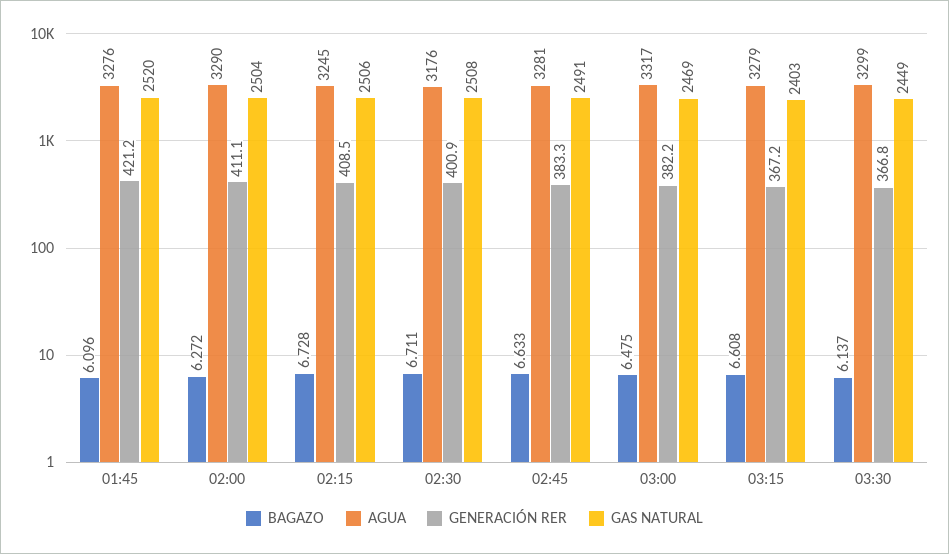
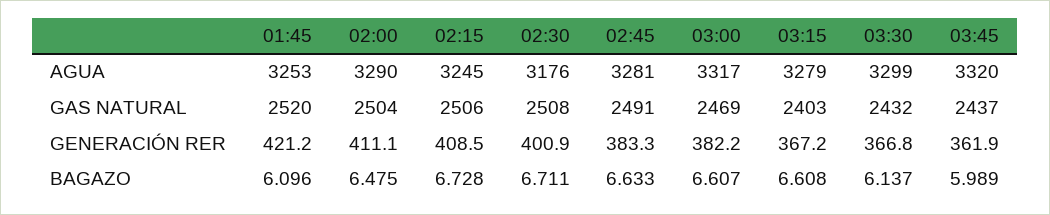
  {
    "BAGAZO": {
      "01:45": 6.096,
-     "02:00": 6.272,
+     "02:00": 6.475,
      "02:15": 6.728,
      "02:30": 6.711,
      "02:45": 6.633,
-     "03:00": 6.475,
+     "03:00": 6.607,
      "03:15": 6.608,
-     "03:30": 6.137
+     "03:30": 6.137,
+     "03:45": 5.989
    },
    "AGUA": {
-     "01:45": 3276,
+     "01:45": 3253,
      "02:00": 3290,
      "02:15": 3245,
      "02:30": 3176,
      "02:45": 3281,
      "03:00": 3317,
      "03:15": 3279,
-     "03:30": 3299
+     "03:30": 3299,
+     "03:45": 3320
    },
    "GENERACIÓN RER": {
      "01:45": 421.2,
      "02:00": 411.1,
      "02:15": 408.5,
      "02:30": 400.9,
      "02:45": 383.3,
      "03:00": 382.2,
      "03:15": 367.2,
-     "03:30": 366.8
+     "03:30": 366.8,
+     "03:45": 361.9
    },
    "GAS NATURAL": {
      "01:45": 2520,
      "02:00": 2504,
      "02:15": 2506,
      "02:30": 2508,
      "02:45": 2491,
      "03:00": 2469,
      "03:15": 2403,
-     "03:30": 2449
+     "03:30": 2432,
+     "03:45": 2437
    }
  }

